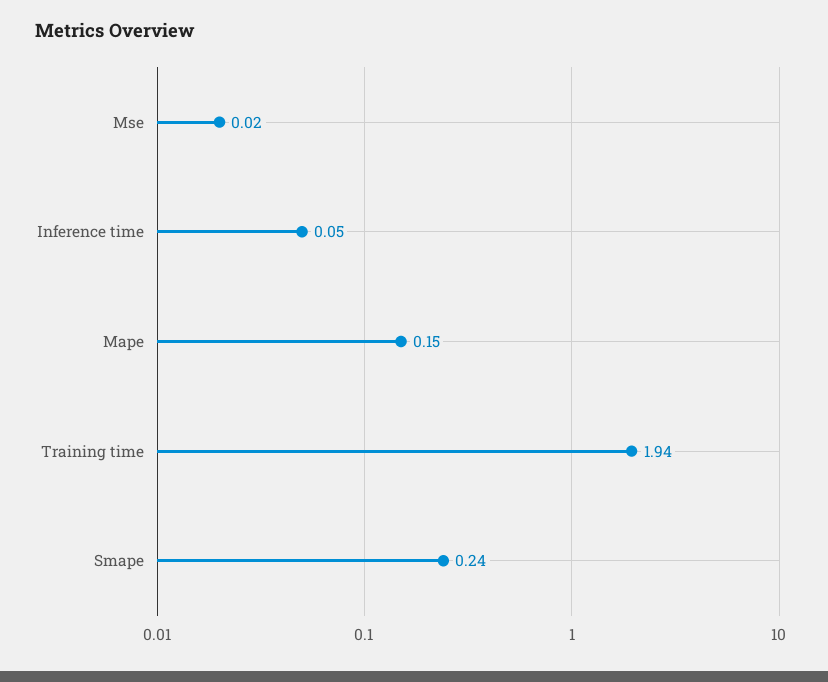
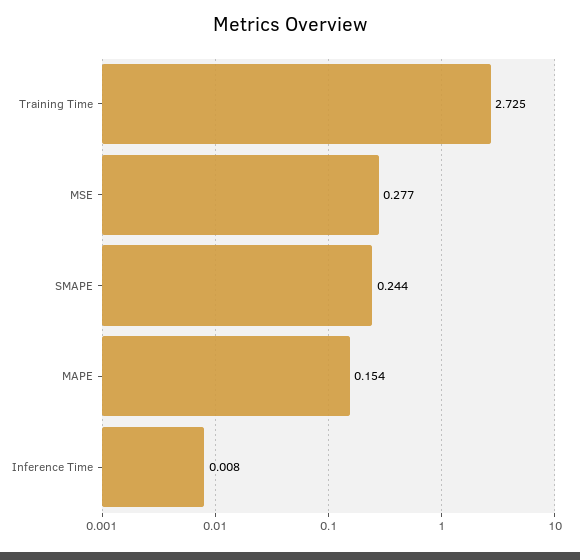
  {
-   "Mse": 0.02,
+   "Mse": 0.277,
-   "Inference time": 0.05,
+   "Inference time": 0.008,
    "Mape": 0.154,
-   "Training time": 1.94,
+   "Training time": 2.725,
    "Smape": 0.244
  }

